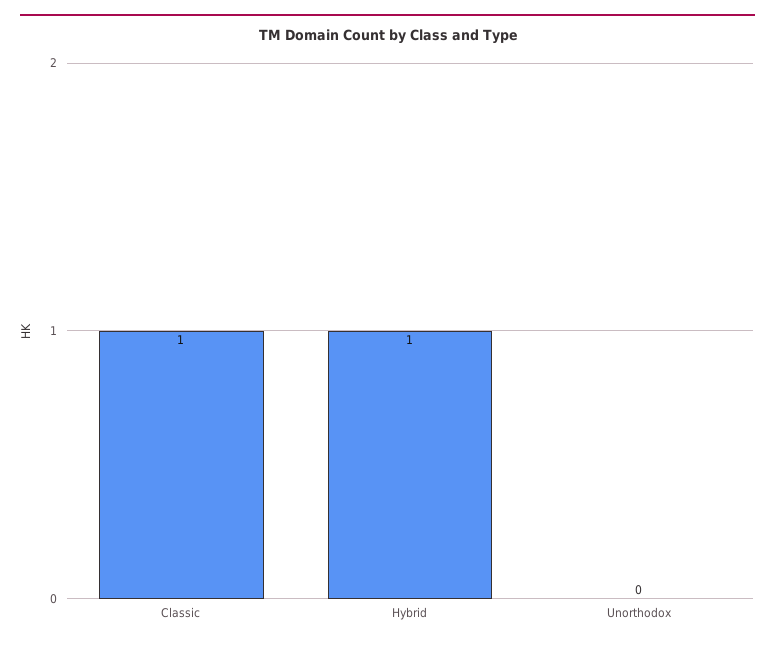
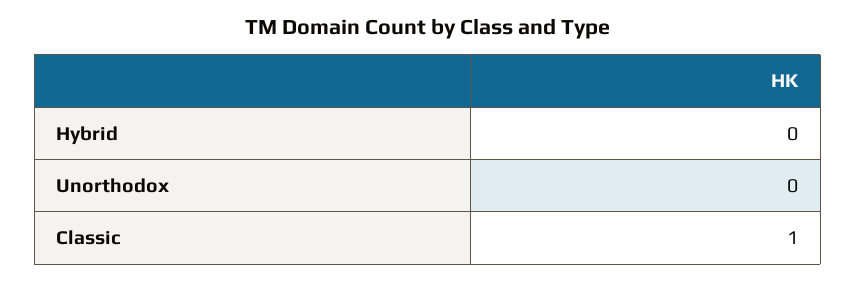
  {
    "Classic": 1,
-   "Hybrid": 1,
+   "Hybrid": 0,
    "Unorthodox": 0
  }

